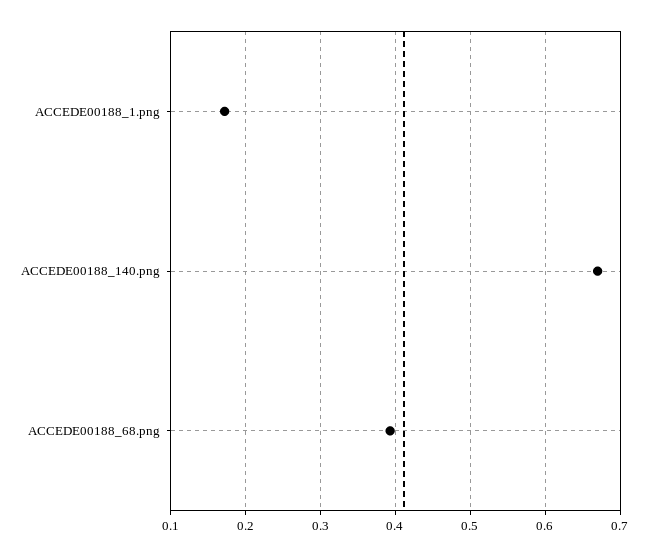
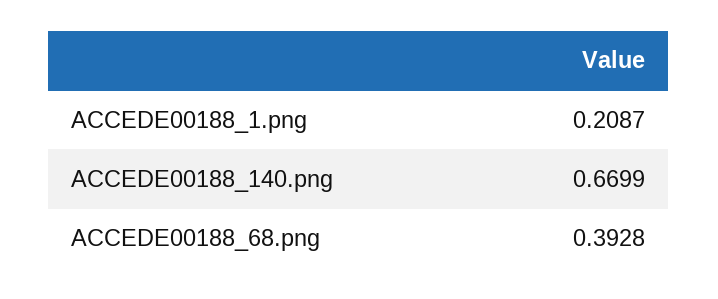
  {
-   "ACCEDE00188_1.png": 0.17,
+   "ACCEDE00188_1.png": 0.2087,
    "ACCEDE00188_140.png": 0.6699,
    "ACCEDE00188_68.png": 0.3928
  }

